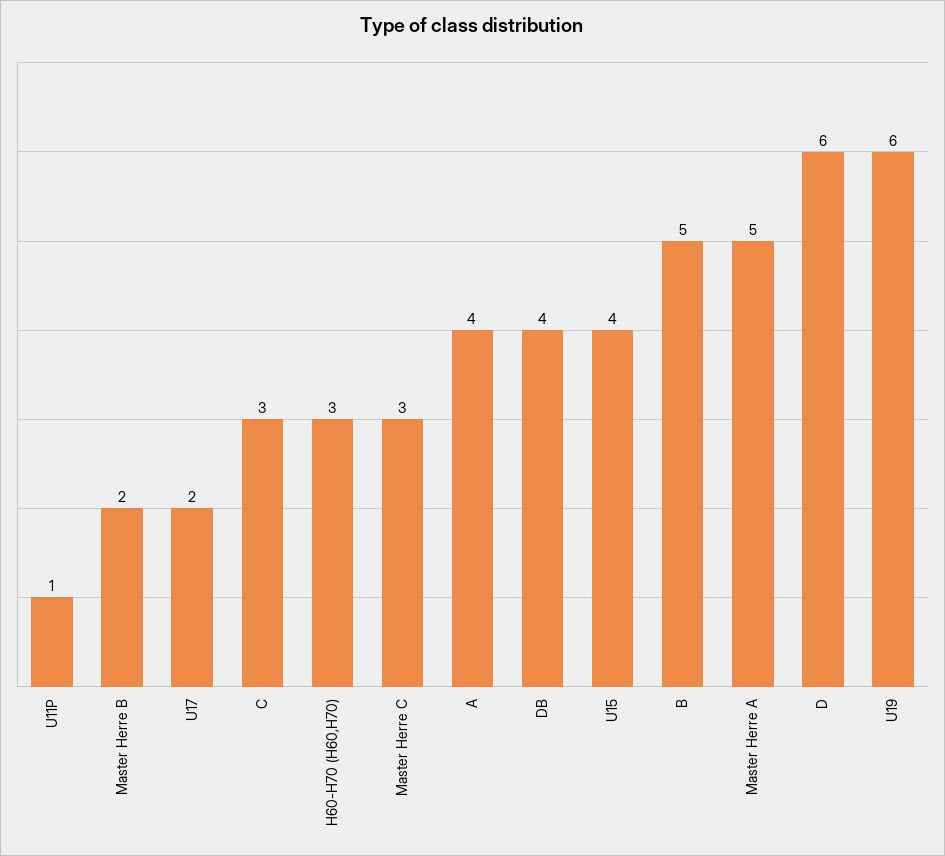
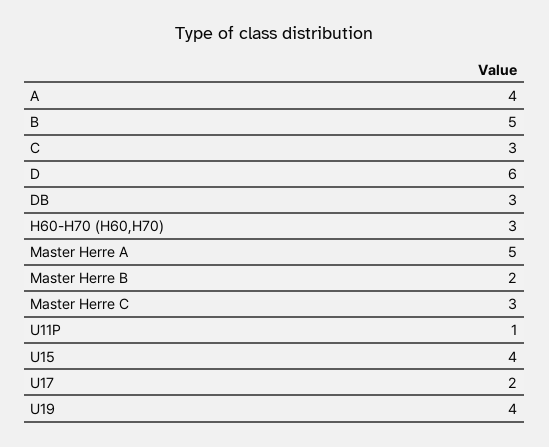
  {
    "U11P": 1,
    "Master Herre B": 2,
    "U17": 2,
    "C": 3,
    "H60-H70 (H60,H70)": 3,
    "Master Herre C": 3,
    "A": 4,
-   "DB": 4,
+   "DB": 3,
    "U15": 4,
    "B": 5,
    "Master Herre A": 5,
    "D": 6,
-   "U19": 6
+   "U19": 4
  }

